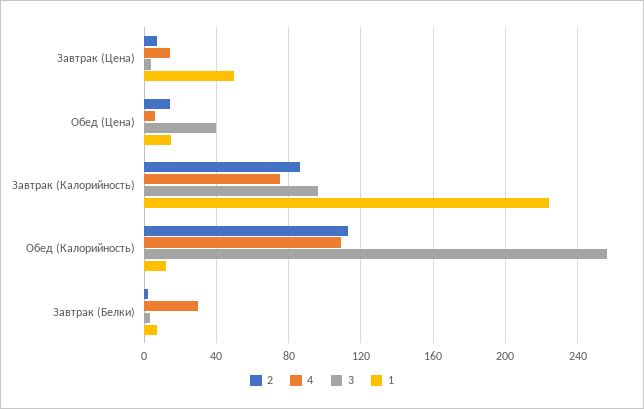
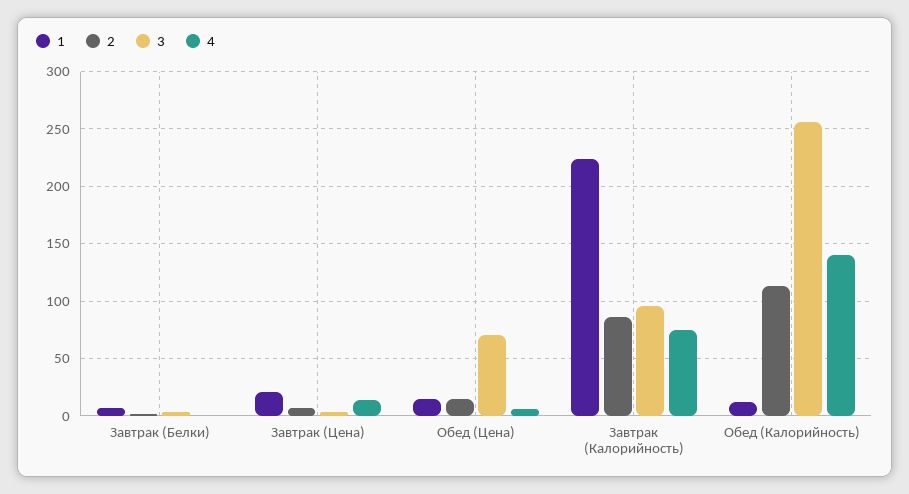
  {
    "2": {
      "Завтрак (Цена)": 5,
      "Обед (Цена)": 15,
      "Завтрак (Калорийность)": 85,
      "Обед (Калорийность)": 115,
      "Завтрак (Белки)": 0
    },
    "4": {
      "Завтрак (Цена)": 15,
      "Обед (Цена)": 5,
      "Завтрак (Калорийность)": 75,
-     "Обед (Калорийность)": 110,
+     "Обед (Калорийность)": 140,
-     "Завтрак (Белки)": 30
+     "Завтрак (Белки)": 0
    },
    "3": {
      "Завтрак (Цена)": 5,
-     "Обед (Цена)": 40,
+     "Обед (Цена)": 70,
      "Завтрак (Калорийность)": 95,
      "Обед (Калорийность)": 255,
      "Завтрак (Белки)": 5
    },
    "1": {
-     "Завтрак (Цена)": 50,
+     "Завтрак (Цена)": 20,
      "Обед (Цена)": 15,
      "Завтрак (Калорийность)": 225,
      "Обед (Калорийность)": 10,
      "Завтрак (Белки)": 5
    }
  }

